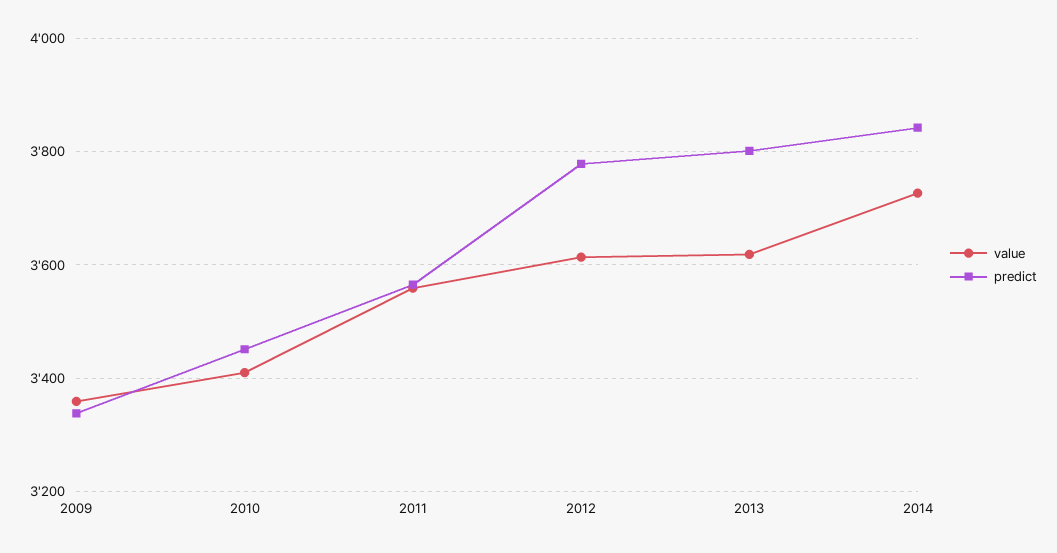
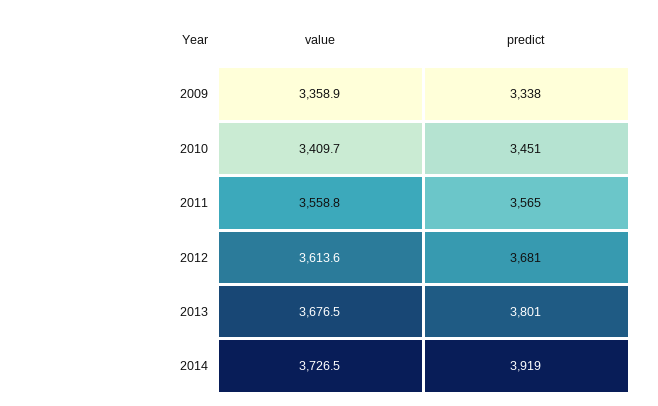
  {
    "value": {
      "2009": 3358.9,
      "2010": 3409.7,
      "2011": 3558.8,
      "2012": 3613.6,
-     "2013": 3620,
+     "2013": 3676.5,
      "2014": 3726.5
    },
    "predict": {
      "2009": 3338,
      "2010": 3451,
      "2011": 3565,
-     "2012": 3780,
+     "2012": 3681,
      "2013": 3801,
-     "2014": 3840
+     "2014": 3919
    }
  }

